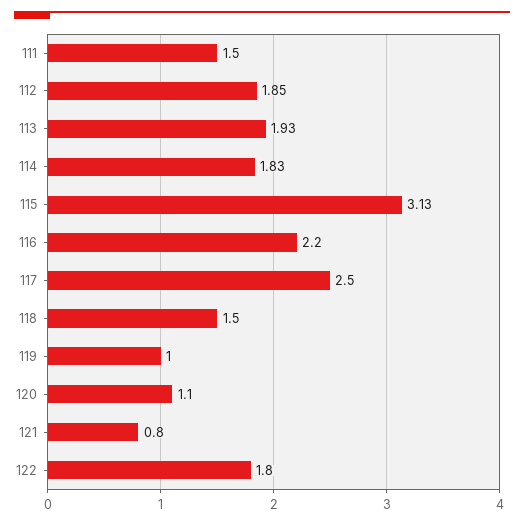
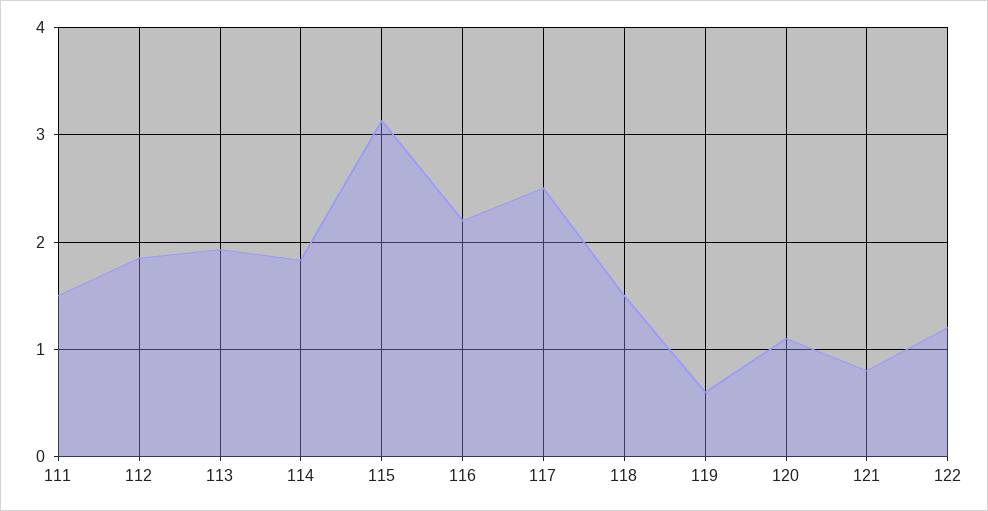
  {
    "111": 1.5,
    "112": 1.85,
    "113": 1.93,
    "114": 1.83,
    "115": 3.13,
    "116": 2.2,
    "117": 2.5,
    "118": 1.5,
-   "119": 1,
+   "119": 0.6,
    "120": 1.1,
    "121": 0.8,
-   "122": 1.8
+   "122": 1.2
  }

